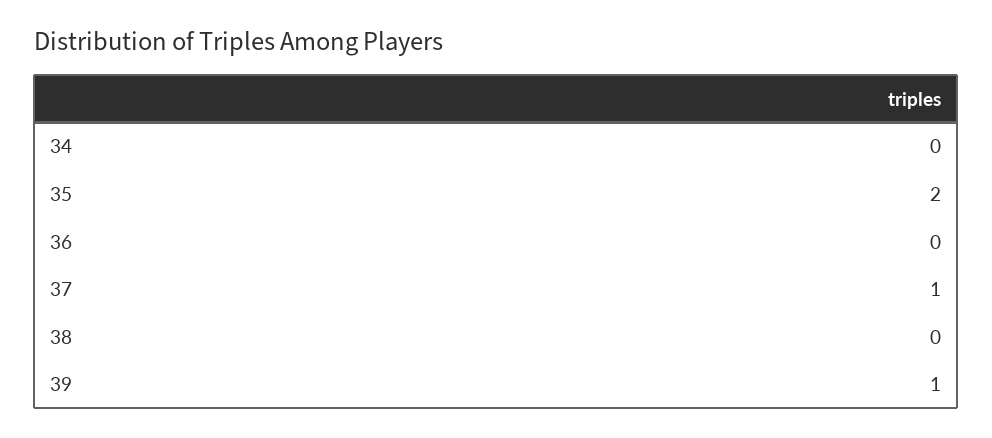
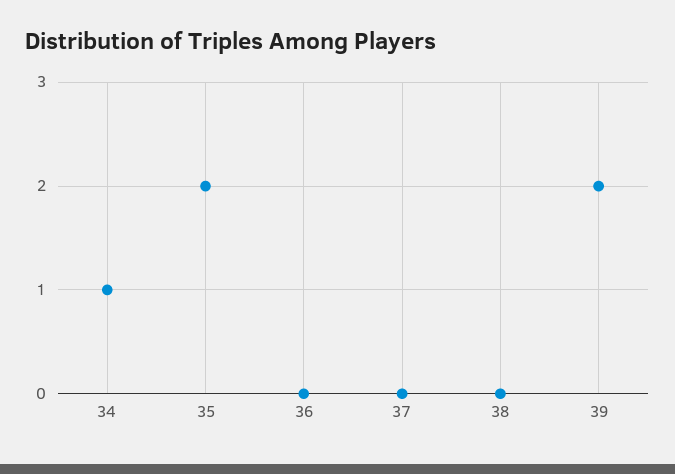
  {
-   "34": 0,
+   "34": 1,
    "35": 2,
    "36": 0,
-   "37": 1,
+   "37": 0,
    "38": 0,
-   "39": 1
+   "39": 2
  }

